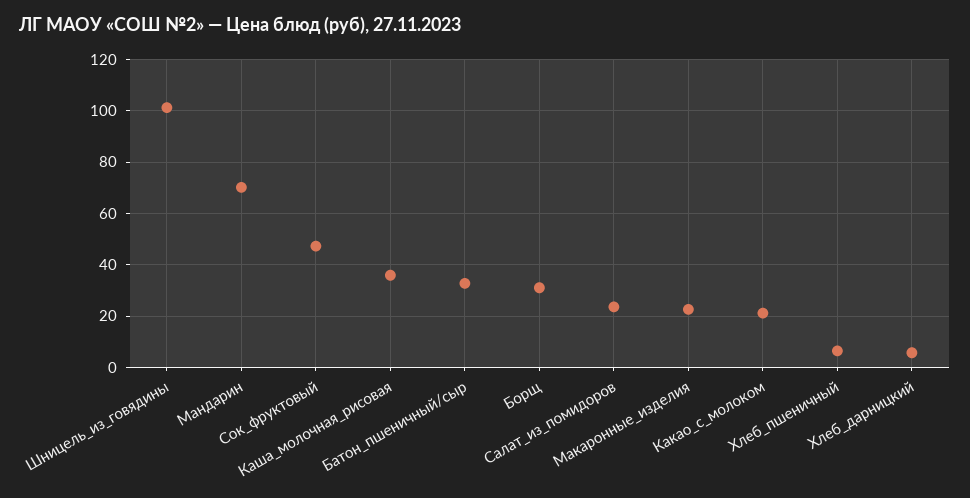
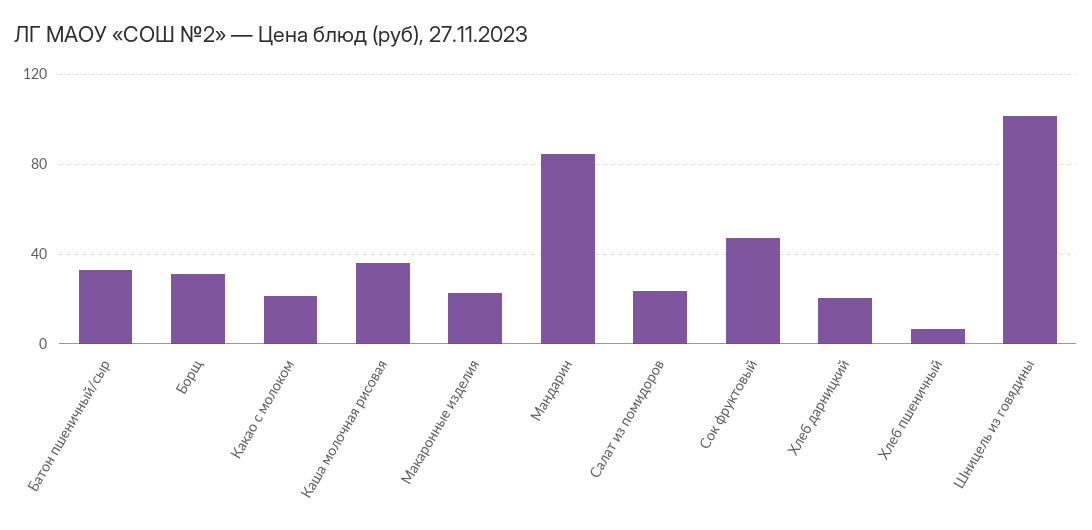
  {
    "Шницель_из_говядины": 102.5,
-   "Мандарин": 70,
+   "Мандарин": 85,
    "Сок_фруктовый": 47.5,
    "Каша_молочная_рисовая": 35,
    "Батон_пшеничный/сыр": 32.5,
    "Борщ": 30,
    "Салат_из_помидоров": 22.5,
    "Макаронные_изделия": 22.5,
    "Какао_с_молоком": 20,
    "Хлеб_пшеничный": 7.5,
-   "Хлеб_дарницкий": 5
+   "Хлеб_дарницкий": 20
  }

